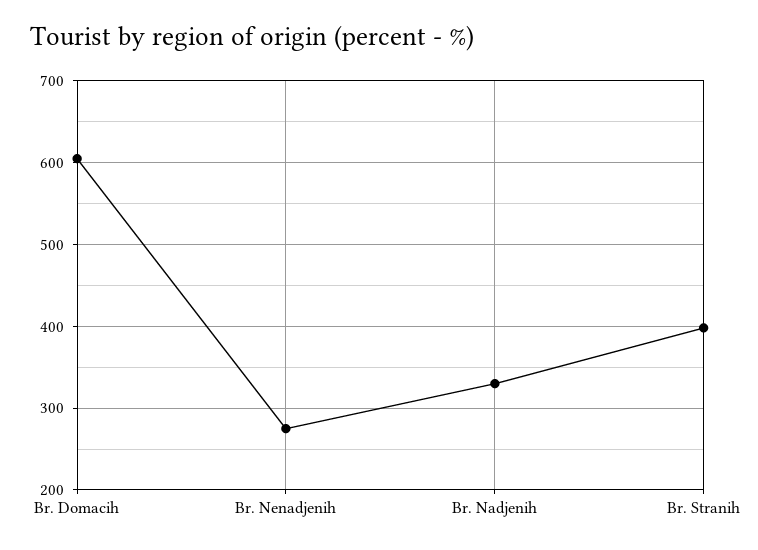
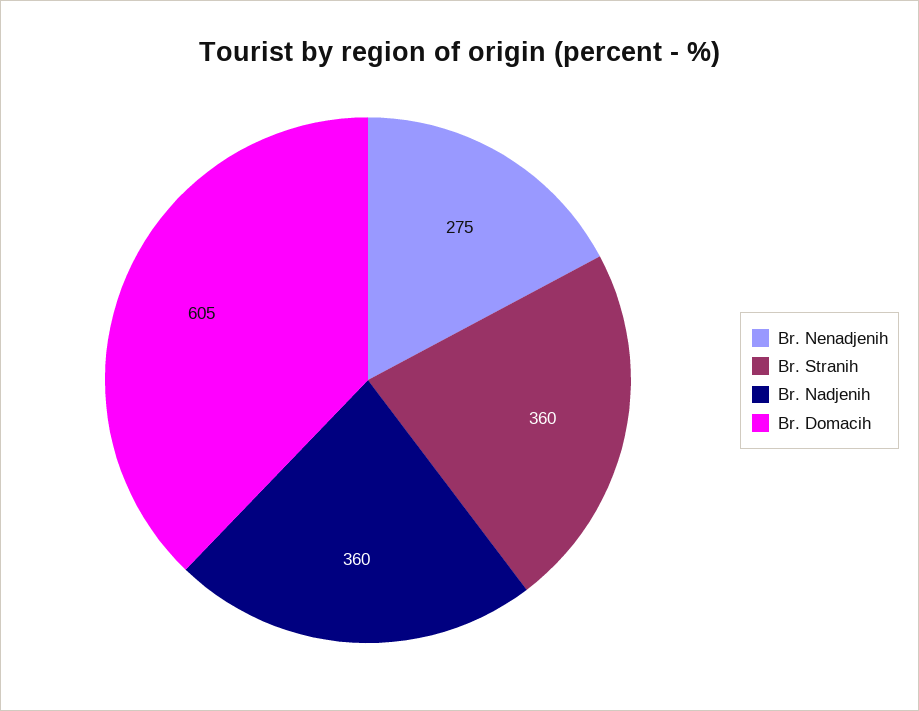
  {
    "Br. Domacih": 605,
    "Br. Nenadjenih": 275,
-   "Br. Nadjenih": 330,
+   "Br. Nadjenih": 360,
-   "Br. Stranih": 400
+   "Br. Stranih": 360
  }

